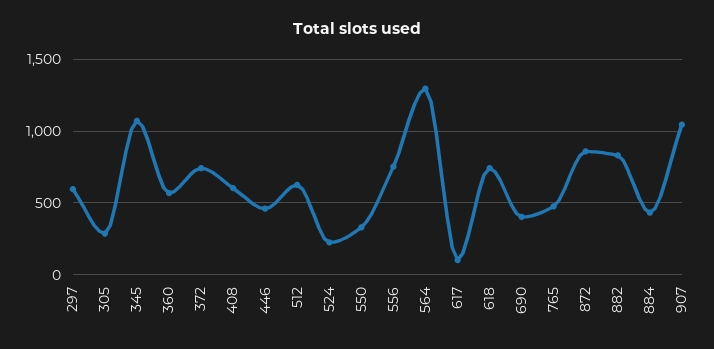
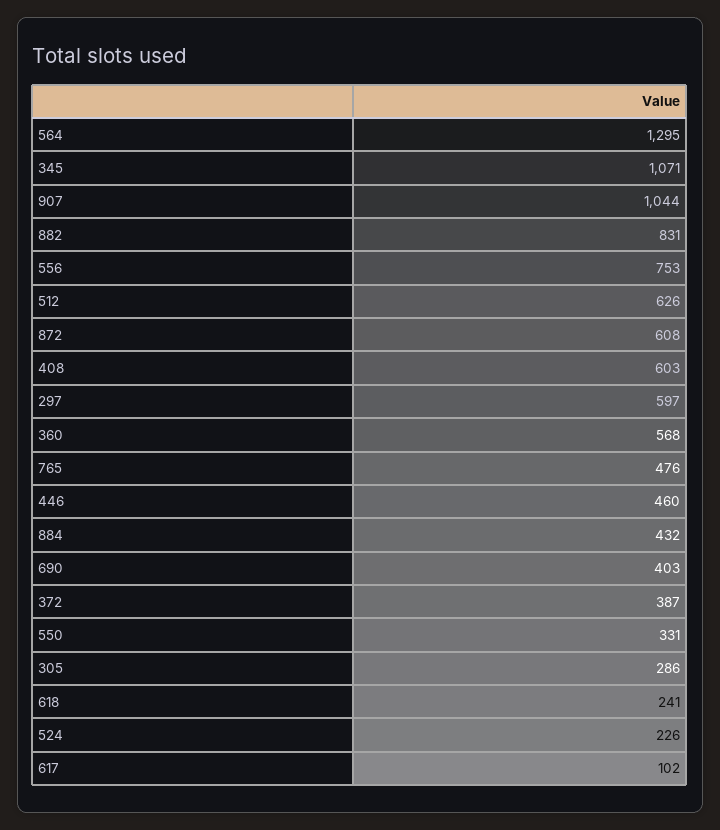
  {
    "297": 597,
    "305": 286,
    "345": 1071,
    "360": 568,
-   "372": 750,
+   "372": 387,
    "408": 603,
    "446": 460,
    "512": 626,
    "524": 226,
    "550": 331,
    "556": 753,
    "564": 1295,
    "617": 102,
-   "618": 750,
+   "618": 241,
    "690": 403,
    "765": 476,
-   "872": 850,
+   "872": 608,
    "882": 831,
    "884": 432,
    "907": 1044
  }

